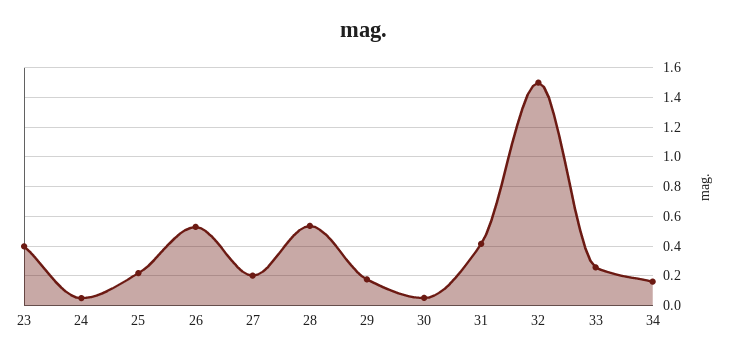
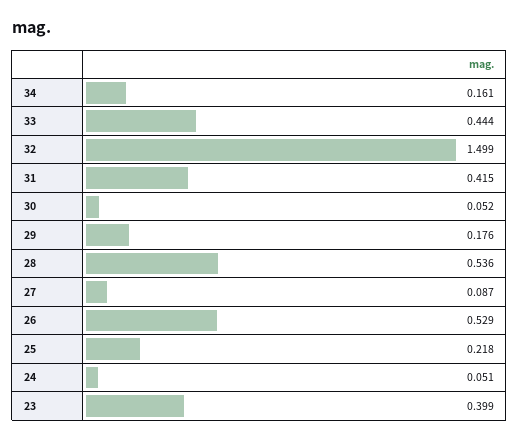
  {
    "23": 0.399,
    "24": 0.051,
    "25": 0.218,
    "26": 0.529,
-   "27": 0.2,
+   "27": 0.087,
    "28": 0.536,
    "29": 0.176,
    "30": 0.052,
    "31": 0.415,
    "32": 1.499,
-   "33": 0.25,
+   "33": 0.444,
    "34": 0.161
  }

